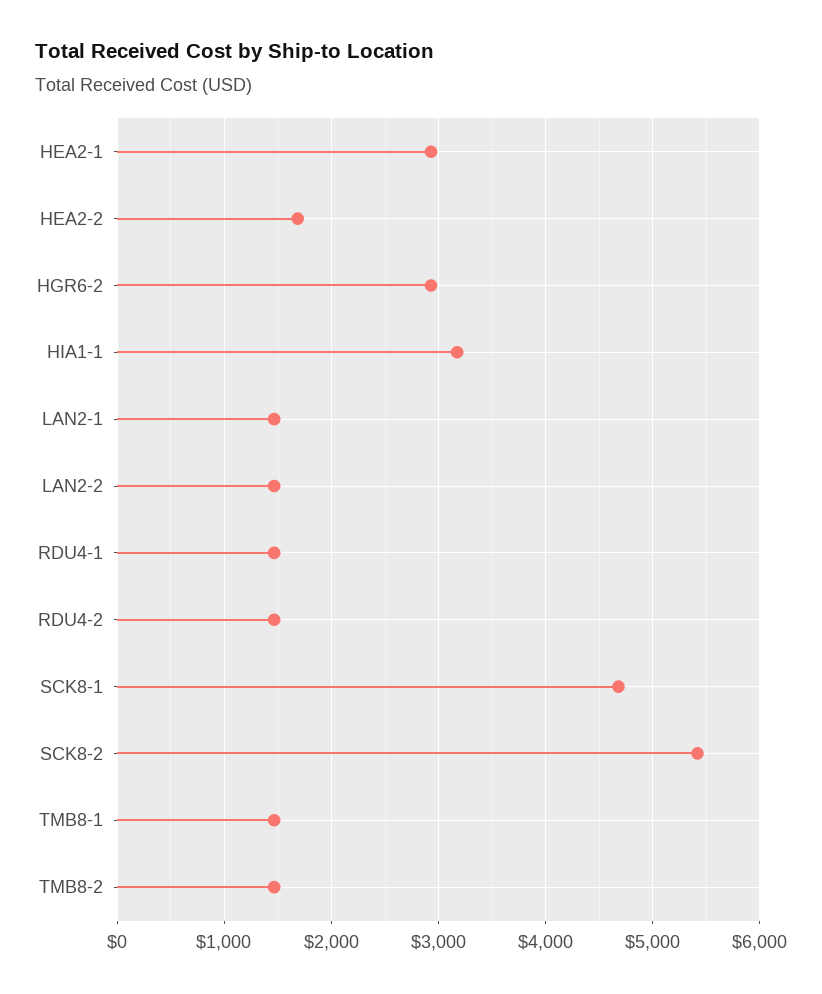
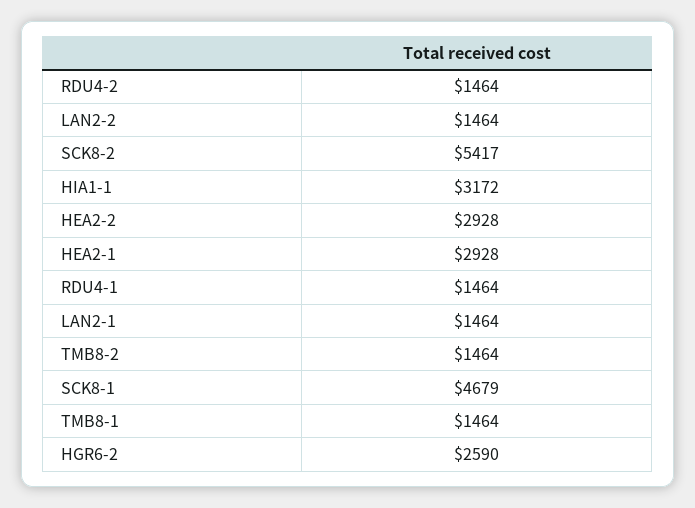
  {
    "HEA2-1": 2928,
-   "HEA2-2": 1700,
+   "HEA2-2": 2928,
-   "HGR6-2": 2900,
+   "HGR6-2": 2590,
    "HIA1-1": 3172,
    "LAN2-1": 1464,
    "LAN2-2": 1464,
    "RDU4-1": 1464,
    "RDU4-2": 1464,
    "SCK8-1": 4679,
    "SCK8-2": 5417,
    "TMB8-1": 1464,
    "TMB8-2": 1464
  }

